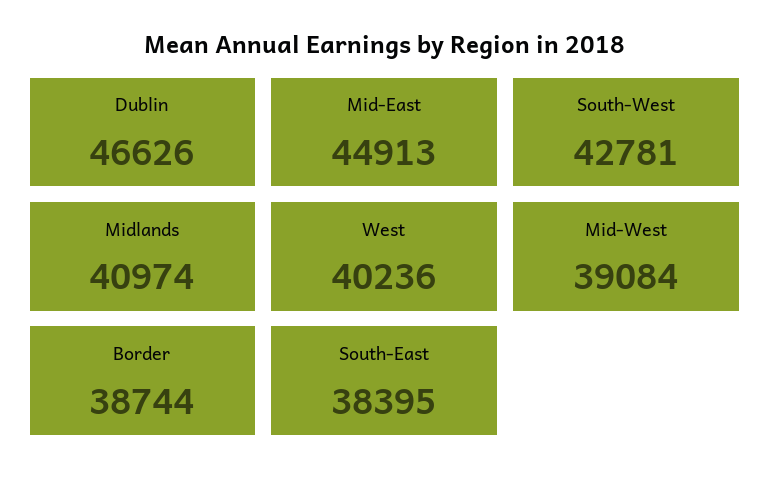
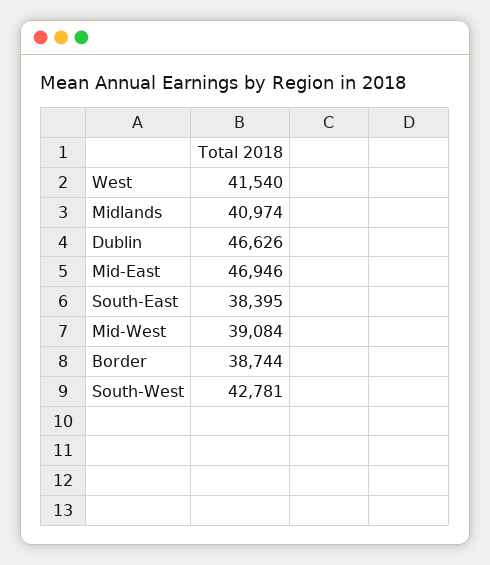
  {
    "Dublin": 46626,
-   "Mid-East": 44913,
+   "Mid-East": 46946,
    "South-West": 42781,
    "Midlands": 40974,
-   "West": 40236,
+   "West": 41540,
    "Mid-West": 39084,
    "Border": 38744,
    "South-East": 38395
  }

